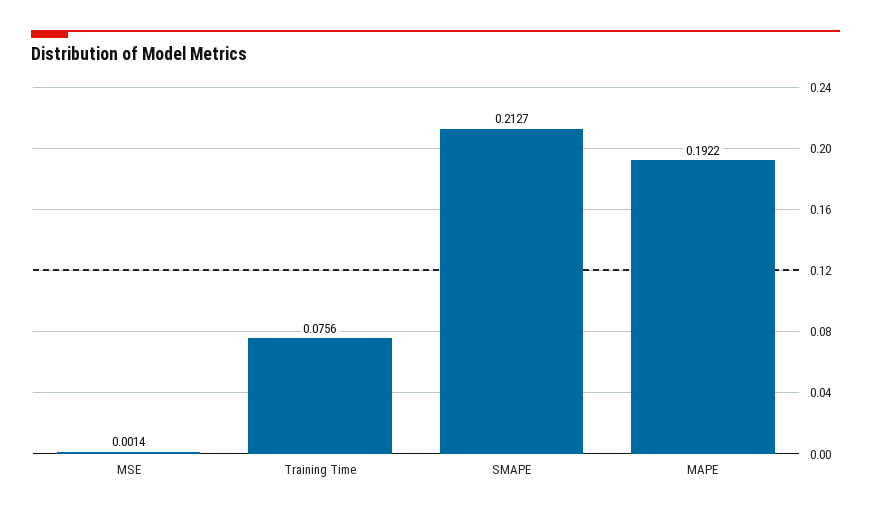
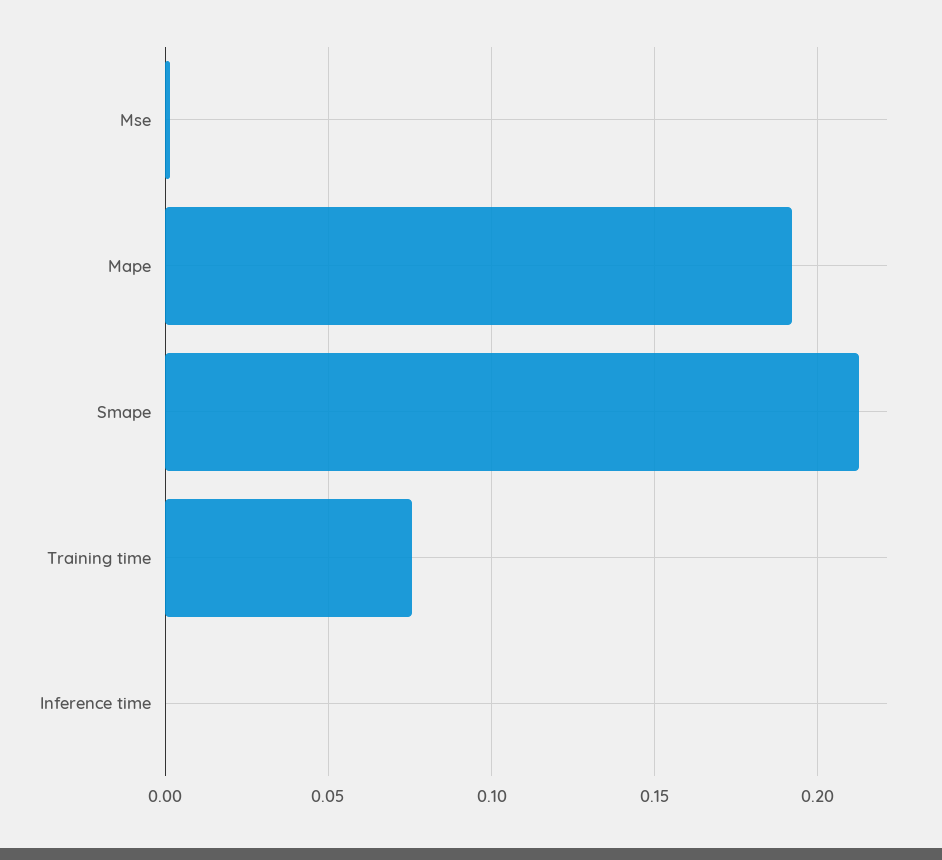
  {
    "MSE": 0.0014,
    "Training Time": 0.0756,
    "SMAPE": 0.2127,
-   "MAPE": 0.1922
+   "MAPE": 0.1922,
+   "Inference time": 0
  }

